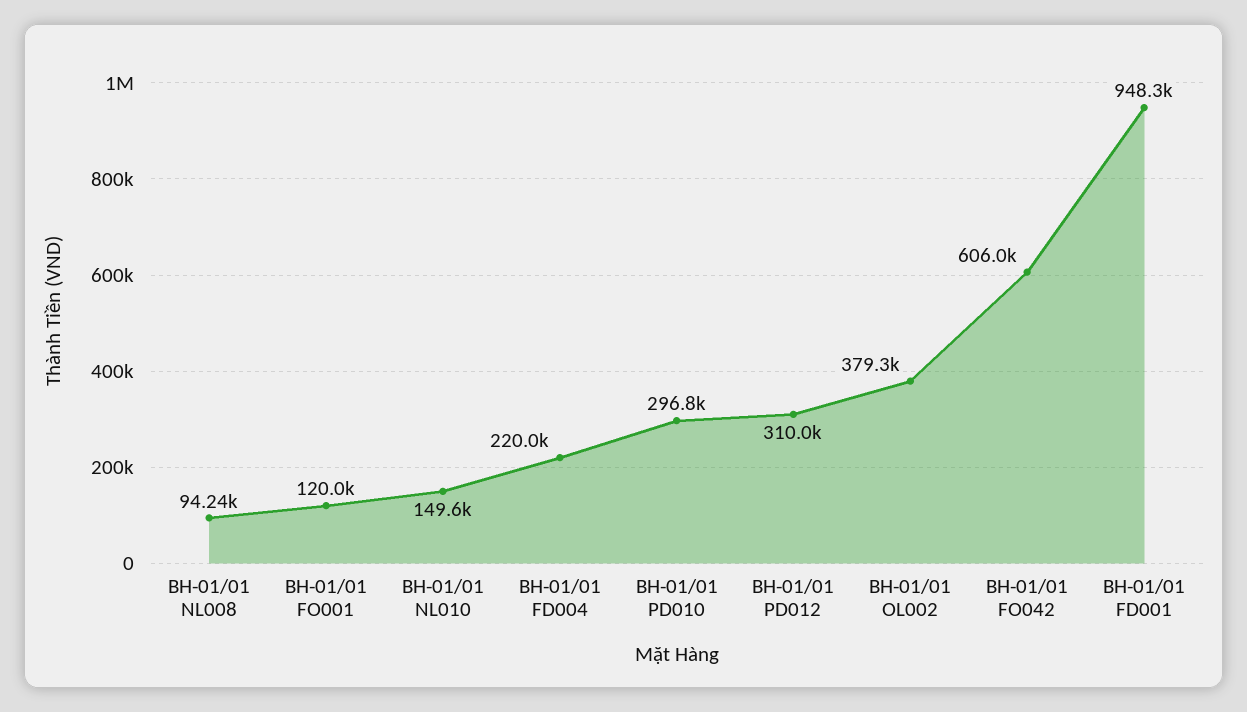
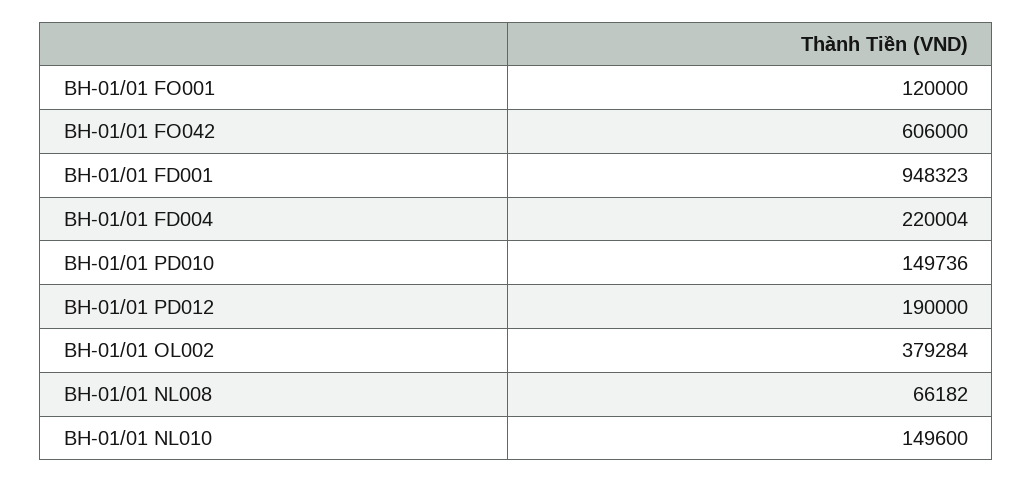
  {
-   "BH-01/01 NL008": 94240,
+   "BH-01/01 NL008": 66182,
    "BH-01/01 FO001": 120000,
    "BH-01/01 NL010": 149600,
    "BH-01/01 FD004": 220004,
-   "BH-01/01 PD010": 296800,
+   "BH-01/01 PD010": 149736,
-   "BH-01/01 PD012": 310000,
+   "BH-01/01 PD012": 190000,
    "BH-01/01 OL002": 379284,
    "BH-01/01 FO042": 606000,
    "BH-01/01 FD001": 948323
  }

